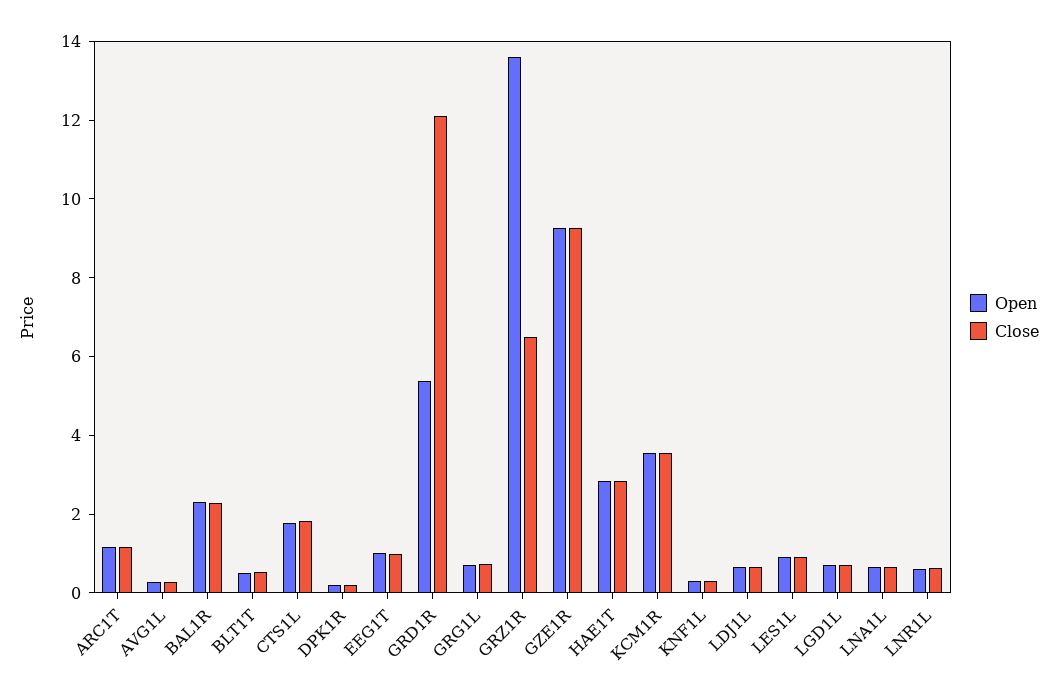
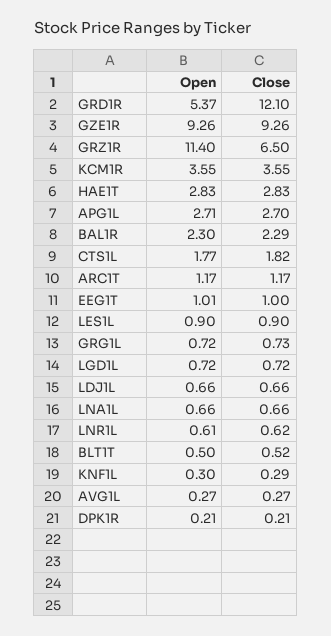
  {
    "Open": {
      "ARC1T": 1.17,
      "AVG1L": 0.27,
      "BAL1R": 2.3,
      "BLT1T": 0.5,
      "CTS1L": 1.77,
      "DPK1R": 0.21,
      "EEG1T": 1.01,
      "GRD1R": 5.37,
      "GRG1L": 0.72,
-     "GRZ1R": 13.5,
+     "GRZ1R": 11.4,
      "GZE1R": 9.26,
      "HAE1T": 2.83,
      "KCM1R": 3.55,
      "KNF1L": 0.3,
      "LDJ1L": 0.66,
      "LES1L": 0.9,
      "LGD1L": 0.72,
      "LNA1L": 0.66,
-     "LNR1L": 0.61
+     "LNR1L": 0.61,
+     "APG1L": 2.71
    },
    "Close": {
      "ARC1T": 1.17,
      "AVG1L": 0.27,
      "BAL1R": 2.29,
      "BLT1T": 0.52,
      "CTS1L": 1.82,
      "DPK1R": 0.21,
      "EEG1T": 1,
      "GRD1R": 12.1,
      "GRG1L": 0.73,
      "GRZ1R": 6.5,
      "GZE1R": 9.26,
      "HAE1T": 2.83,
      "KCM1R": 3.55,
      "KNF1L": 0.29,
      "LDJ1L": 0.66,
      "LES1L": 0.9,
      "LGD1L": 0.72,
      "LNA1L": 0.66,
-     "LNR1L": 0.62
+     "LNR1L": 0.62,
+     "APG1L": 2.7
    }
  }

